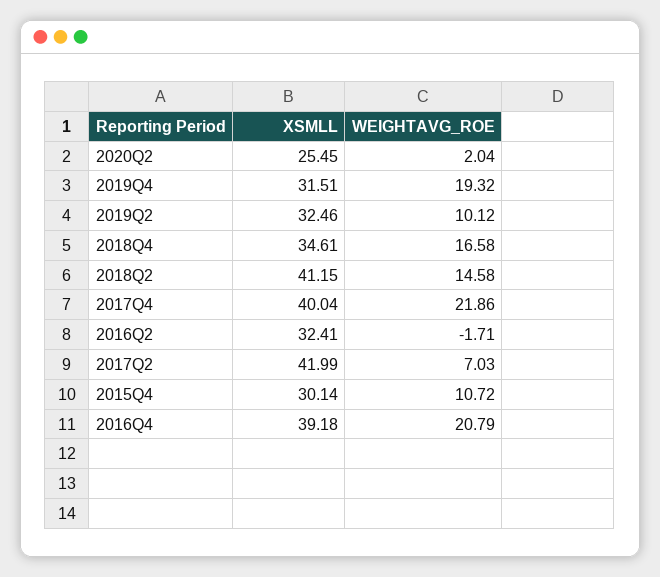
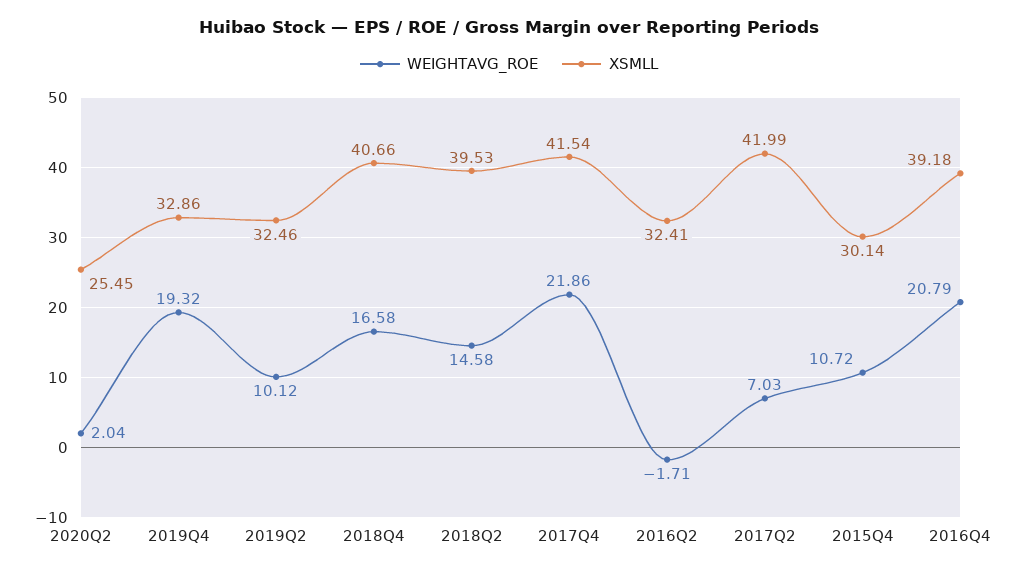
  {
    "XSMLL": {
      "2020Q2": 25.45,
-     "2019Q4": 31.51,
+     "2019Q4": 32.86,
      "2019Q2": 32.46,
-     "2018Q4": 34.61,
+     "2018Q4": 40.66,
-     "2018Q2": 41.15,
+     "2018Q2": 39.53,
-     "2017Q4": 40.04,
+     "2017Q4": 41.54,
      "2016Q2": 32.41,
      "2017Q2": 41.99,
      "2015Q4": 30.14,
      "2016Q4": 39.18
    },
    "WEIGHTAVG_ROE": {
      "2020Q2": 2.04,
      "2019Q4": 19.32,
      "2019Q2": 10.12,
      "2018Q4": 16.58,
      "2018Q2": 14.58,
      "2017Q4": 21.86,
      "2016Q2": -1.71,
      "2017Q2": 7.03,
      "2015Q4": 10.72,
      "2016Q4": 20.79
    }
  }

